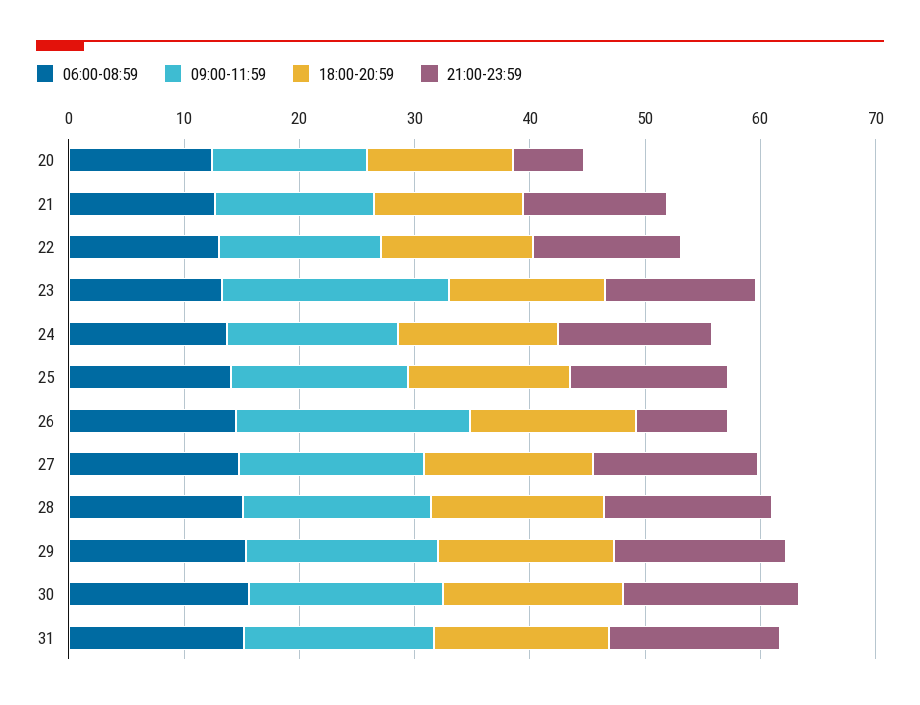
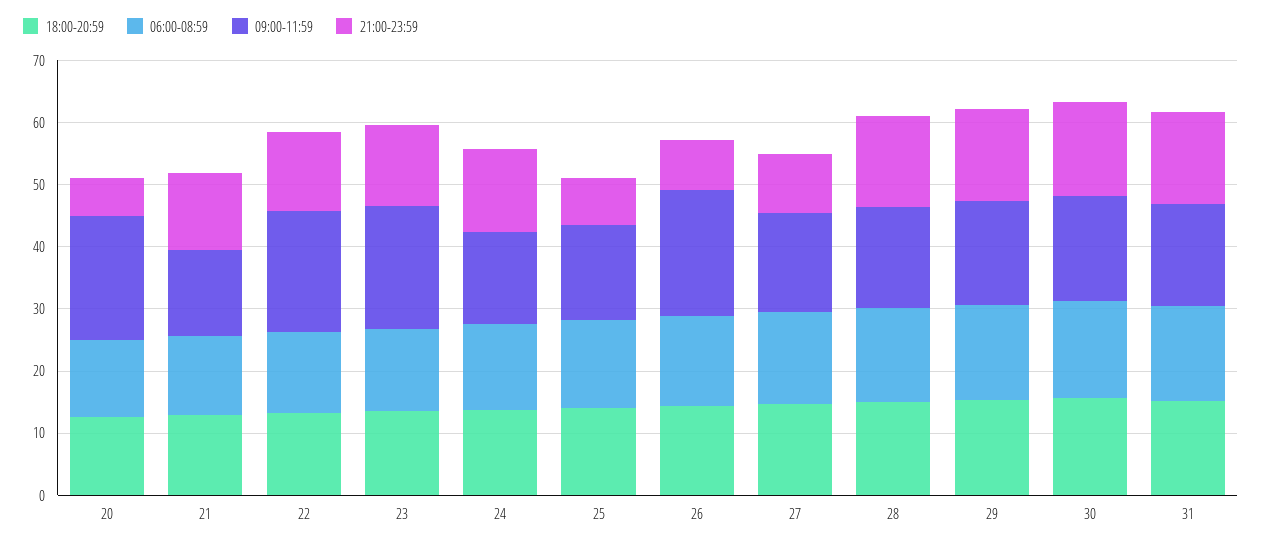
  {
    "06:00-08:59": {
      "20": 12,
      "21": 12,
      "22": 14,
      "23": 14,
      "24": 14,
      "25": 14,
      "26": 14,
      "27": 14,
      "28": 16,
      "29": 16,
      "30": 16,
      "31": 16
    },
    "09:00-11:59": {
-     "20": 14,
+     "20": 20,
      "21": 14,
-     "22": 14,
+     "22": 20,
      "23": 20,
      "24": 14,
      "25": 16,
      "26": 20,
      "27": 16,
      "28": 16,
      "29": 16,
      "30": 16,
      "31": 16
    },
    "18:00-20:59": {
      "20": 12,
      "21": 12,
      "22": 14,
      "23": 14,
      "24": 14,
      "25": 14,
      "26": 14,
      "27": 14,
      "28": 16,
      "29": 16,
      "30": 16,
      "31": 16
    },
    "21:00-23:59": {
      "20": 6,
      "21": 12,
      "22": 12,
      "23": 14,
      "24": 14,
-     "25": 14,
+     "25": 8,
      "26": 8,
-     "27": 14,
+     "27": 10,
      "28": 14,
      "29": 14,
      "30": 16,
      "31": 14
    }
  }

